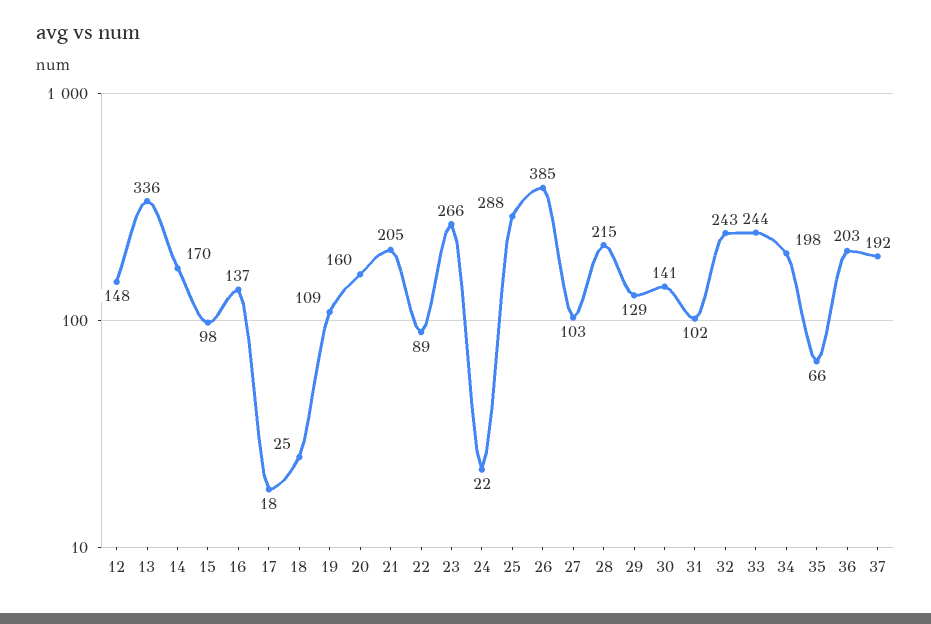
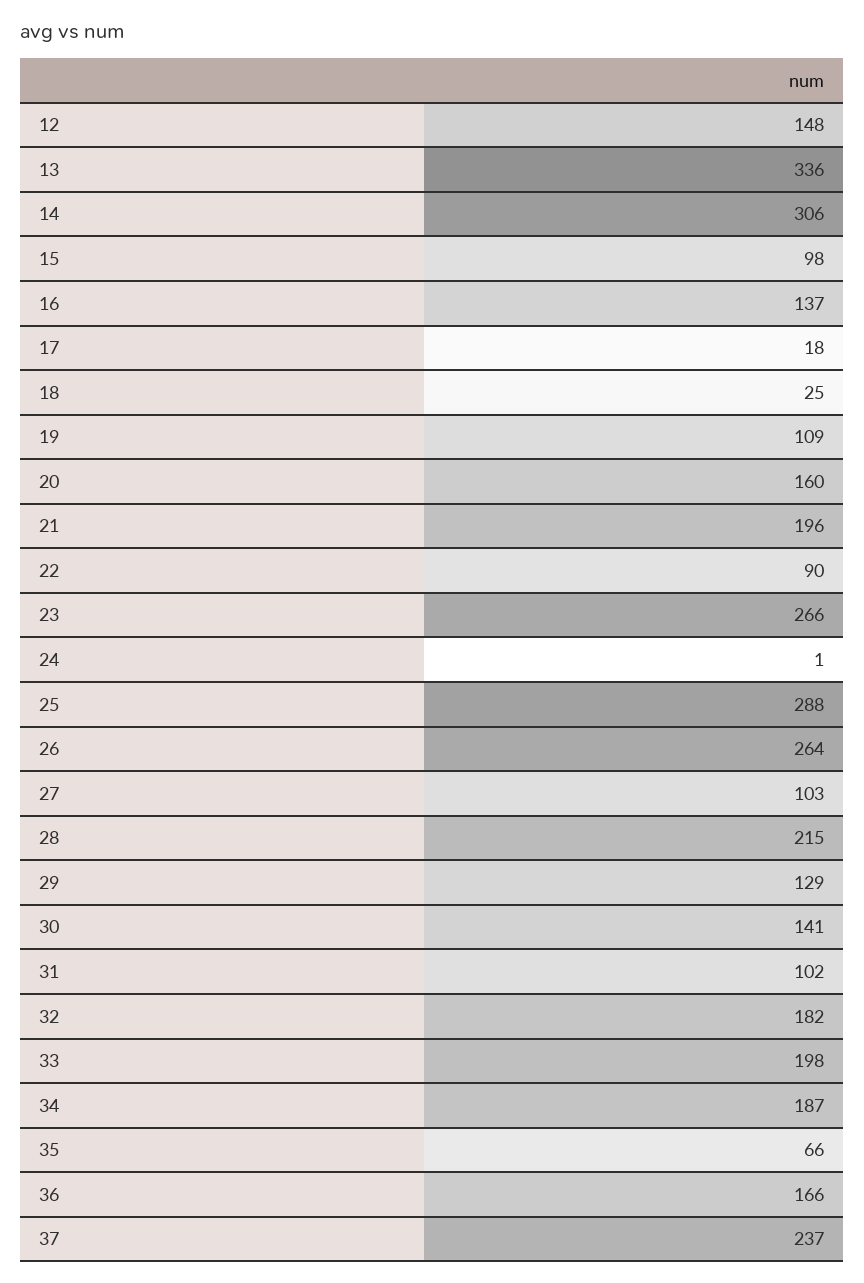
  {
    "12": 148,
    "13": 336,
-   "14": 170,
+   "14": 306,
    "15": 98,
    "16": 137,
    "17": 18,
    "18": 25,
    "19": 109,
    "20": 160,
-   "21": 205,
+   "21": 196,
-   "22": 89,
+   "22": 90,
    "23": 266,
-   "24": 22,
+   "24": 1,
    "25": 288,
-   "26": 385,
+   "26": 264,
    "27": 103,
    "28": 215,
    "29": 129,
    "30": 141,
    "31": 102,
-   "32": 243,
+   "32": 182,
-   "33": 244,
+   "33": 198,
-   "34": 198,
+   "34": 187,
    "35": 66,
-   "36": 203,
+   "36": 166,
-   "37": 192
+   "37": 237
  }

